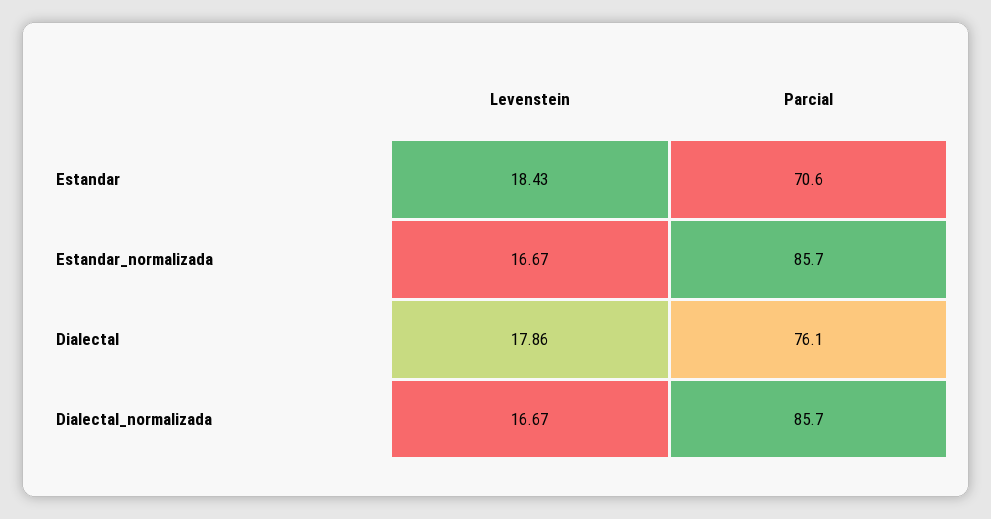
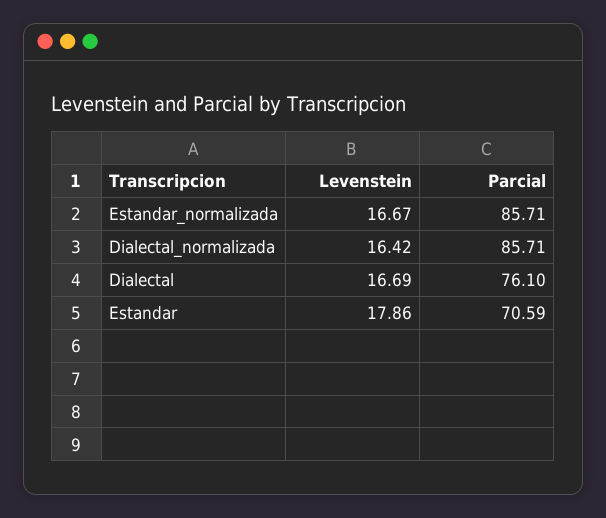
  {
    "Levenstein": {
-     "Estandar": 18.43,
+     "Estandar": 17.86,
      "Estandar_normalizada": 16.67,
-     "Dialectal": 17.86,
+     "Dialectal": 16.69,
-     "Dialectal_normalizada": 16.67
+     "Dialectal_normalizada": 16.42
    },
    "Parcial": {
      "Estandar": 70.59,
      "Estandar_normalizada": 85.71,
      "Dialectal": 76.1,
      "Dialectal_normalizada": 85.71
    }
  }

